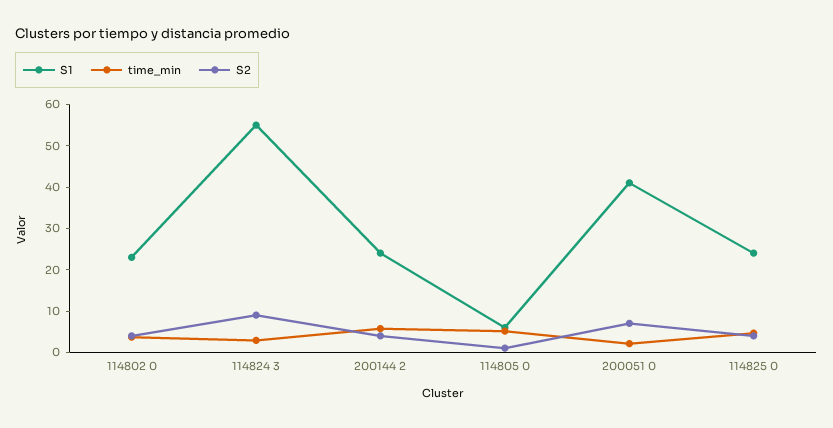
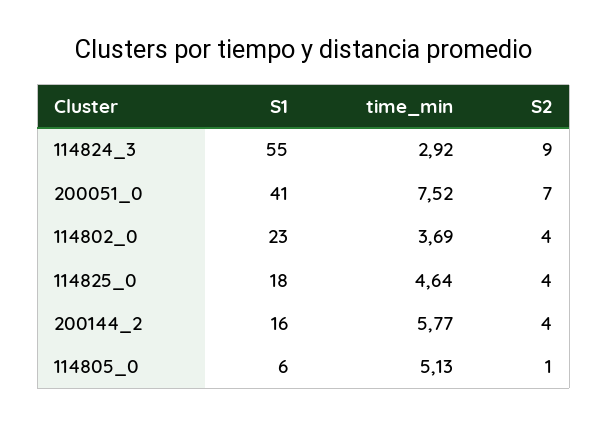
  {
    "S1": {
      "114802 0": 23,
      "114824 3": 55,
-     "200144 2": 24,
+     "200144 2": 16,
      "114805 0": 6,
      "200051 0": 41,
-     "114825 0": 24
+     "114825 0": 18
    },
    "time_min": {
      "114802 0": 3.69,
      "114824 3": 2.92,
      "200144 2": 5.77,
      "114805 0": 5.13,
-     "200051 0": 2,
+     "200051 0": 7.52,
      "114825 0": 4.64
    },
    "S2": {
      "114802 0": 4,
      "114824 3": 9,
      "200144 2": 4,
      "114805 0": 1,
      "200051 0": 7,
      "114825 0": 4
    }
  }

